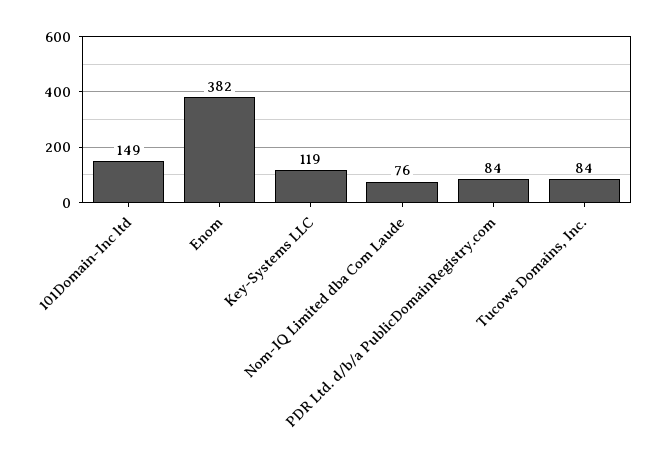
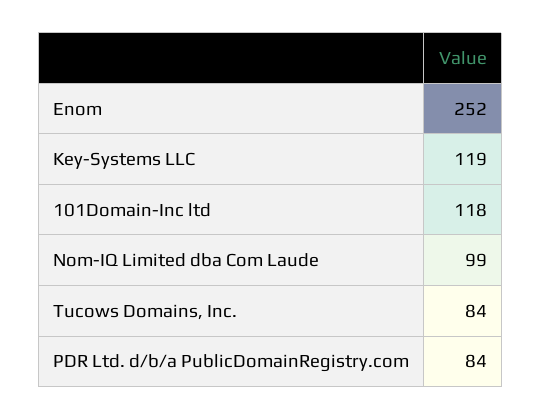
  {
-   "101Domain-Inc ltd": 149,
+   "101Domain-Inc ltd": 118,
-   "Enom": 382,
+   "Enom": 252,
    "Key-Systems LLC": 119,
-   "Nom-IQ Limited dba Com Laude": 76,
+   "Nom-IQ Limited dba Com Laude": 99,
    "PDR Ltd. d/b/a PublicDomainRegistry.com": 84,
    "Tucows Domains, Inc.": 84
  }

